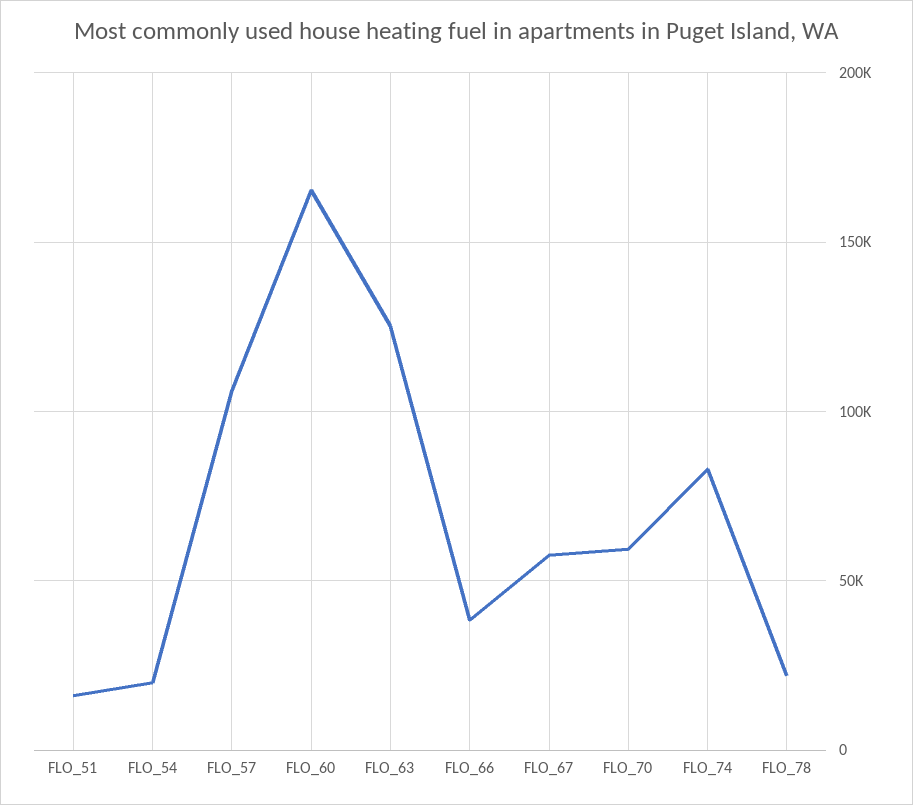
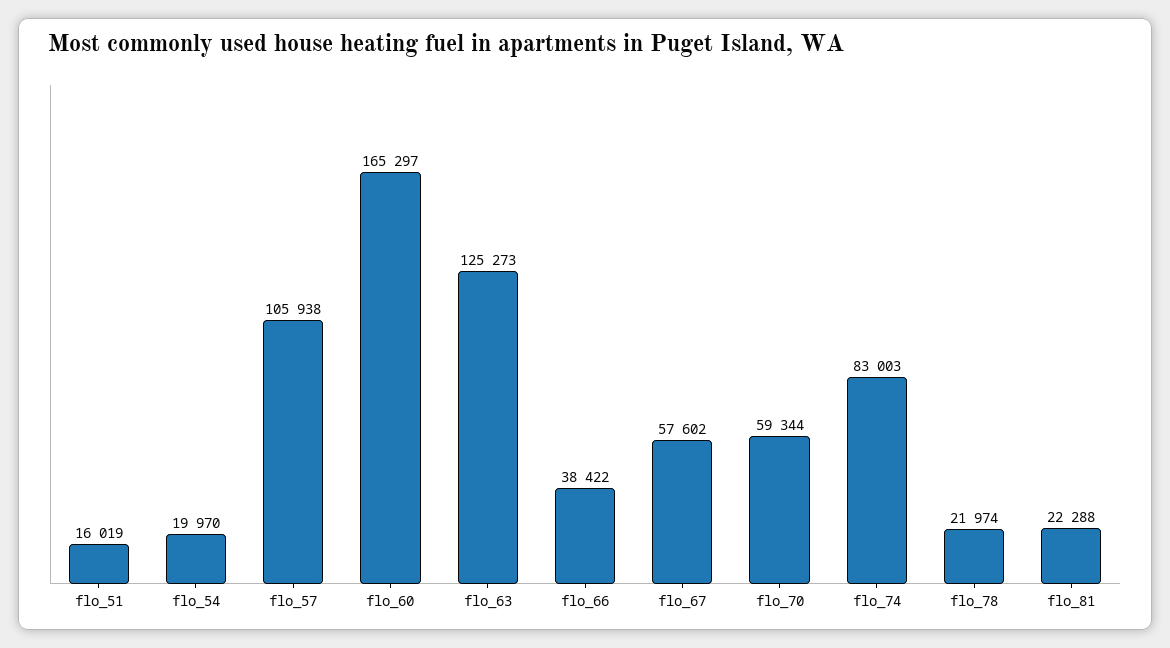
  {
    "FLO_51": 16019,
    "FLO_54": 19970,
    "FLO_57": 105938,
    "FLO_60": 165297,
    "FLO_63": 125273,
    "FLO_66": 38422,
    "FLO_67": 57602,
    "FLO_70": 59344,
    "FLO_74": 83003,
-   "FLO_78": 21974
+   "FLO_78": 21974,
+   "flo_81": 22288
  }

